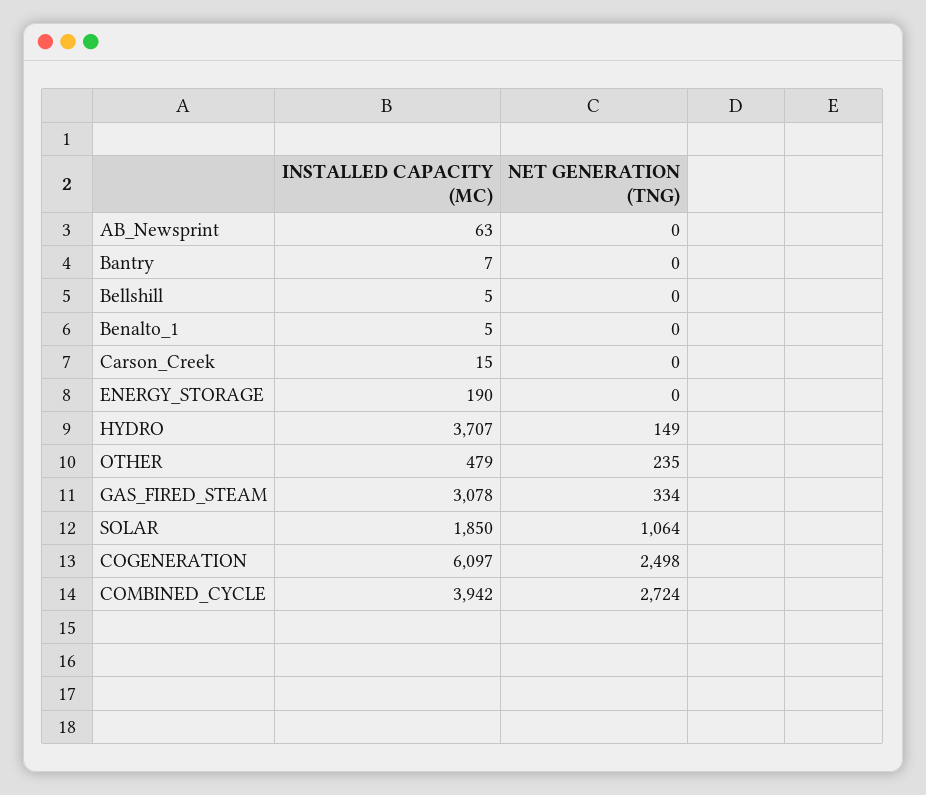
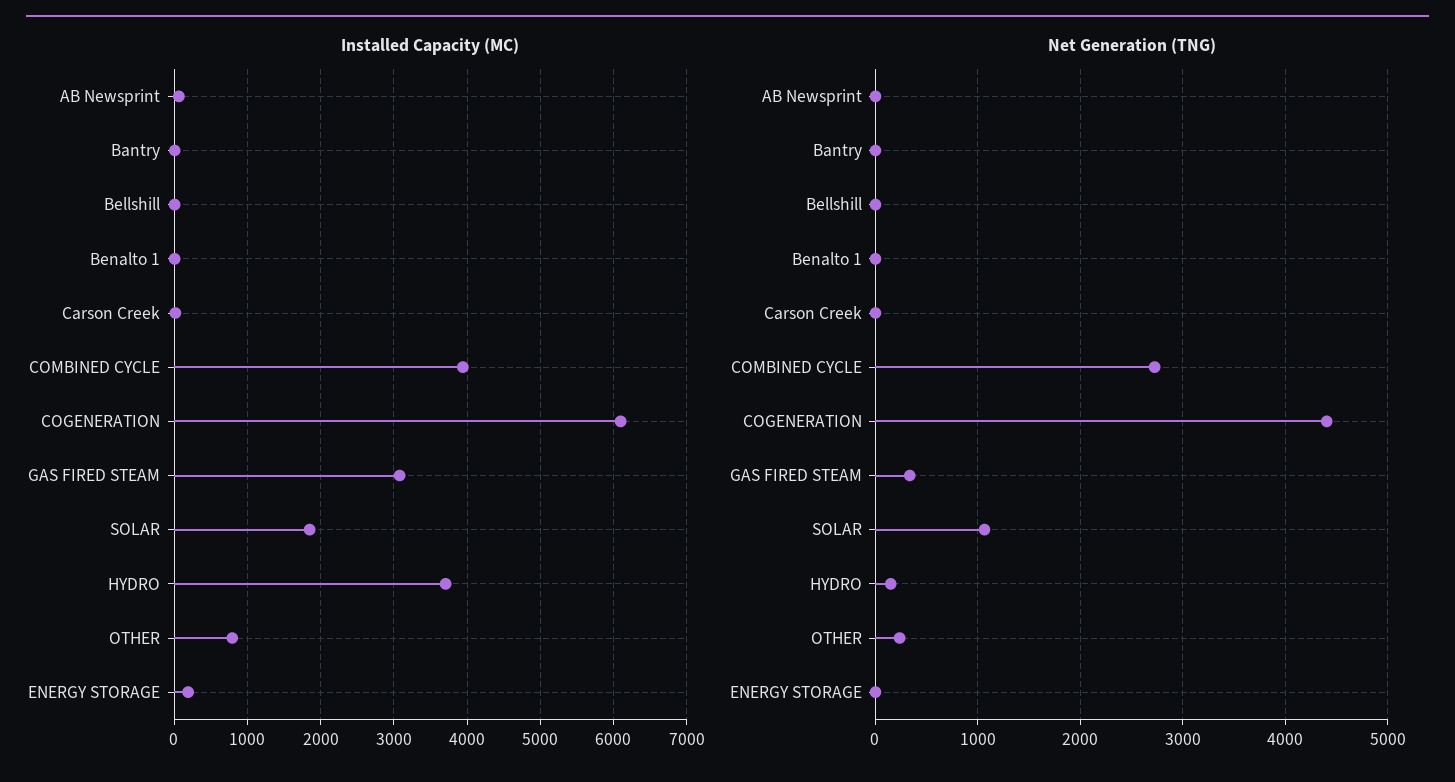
  {
    "INSTALLED CAPACITY (MC)": {
      "AB_Newsprint": 63,
      "Bantry": 7,
      "Bellshill": 5,
      "Benalto_1": 5,
      "Carson_Creek": 15,
      "ENERGY_STORAGE": 190,
      "HYDRO": 3707,
-     "OTHER": 479,
+     "OTHER": 800,
      "GAS_FIRED_STEAM": 3078,
      "SOLAR": 1850,
      "COGENERATION": 6097,
      "COMBINED_CYCLE": 3942
    },
    "NET GENERATION (TNG)": {
      "AB_Newsprint": 0,
      "Bantry": 0,
      "Bellshill": 0,
      "Benalto_1": 0,
      "Carson_Creek": 0,
      "ENERGY_STORAGE": 0,
      "HYDRO": 149,
      "OTHER": 235,
      "GAS_FIRED_STEAM": 334,
      "SOLAR": 1064,
-     "COGENERATION": 2498,
+     "COGENERATION": 4400,
      "COMBINED_CYCLE": 2724
    }
  }

